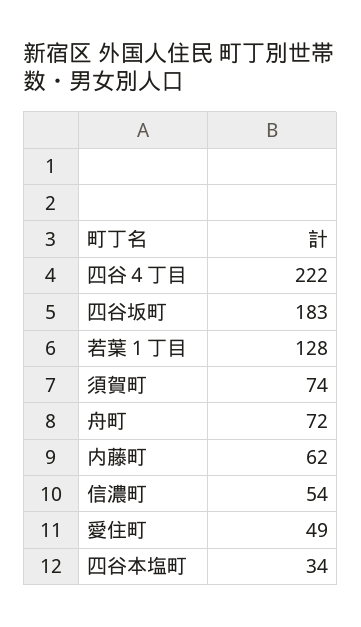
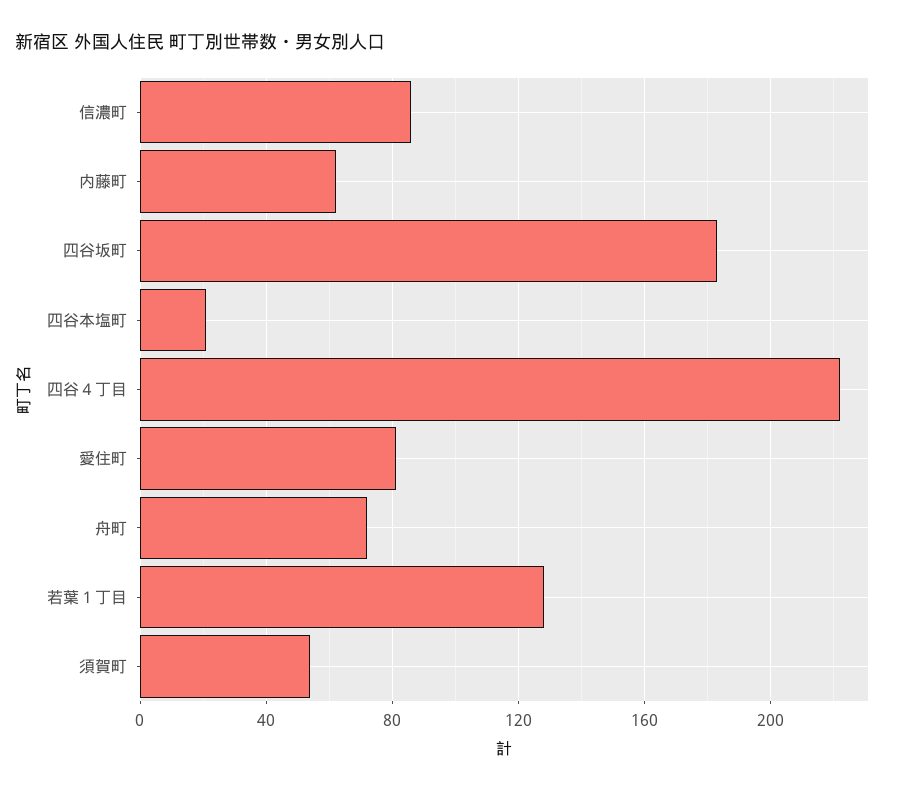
  {
    "四谷４丁目": 222,
    "四谷坂町": 183,
    "若葉１丁目": 128,
-   "須賀町": 74,
+   "須賀町": 55,
    "舟町": 72,
    "内藤町": 62,
-   "信濃町": 54,
+   "信濃町": 85,
-   "愛住町": 49,
+   "愛住町": 80,
-   "四谷本塩町": 34
+   "四谷本塩町": 20
  }

